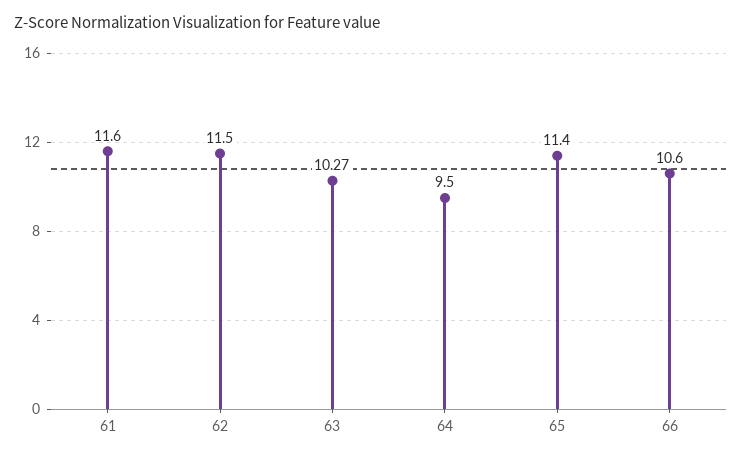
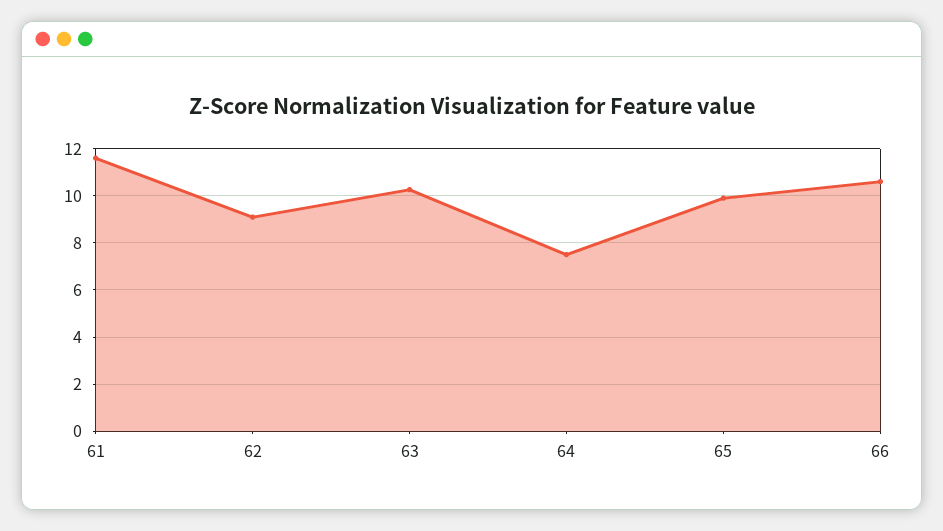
  {
    "61": 11.6,
-   "62": 11.5,
+   "62": 9,
    "63": 10.27,
-   "64": 9.5,
+   "64": 7.5,
-   "65": 11.4,
+   "65": 10,
    "66": 10.6
  }

